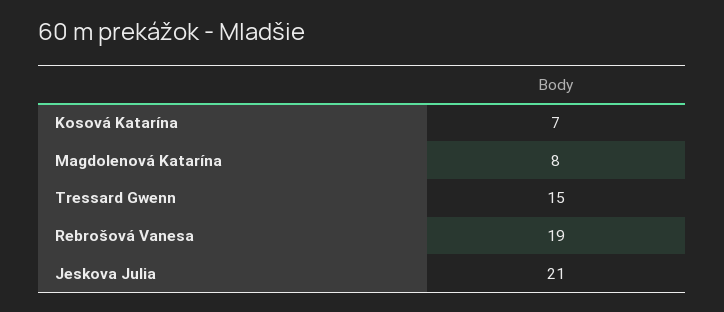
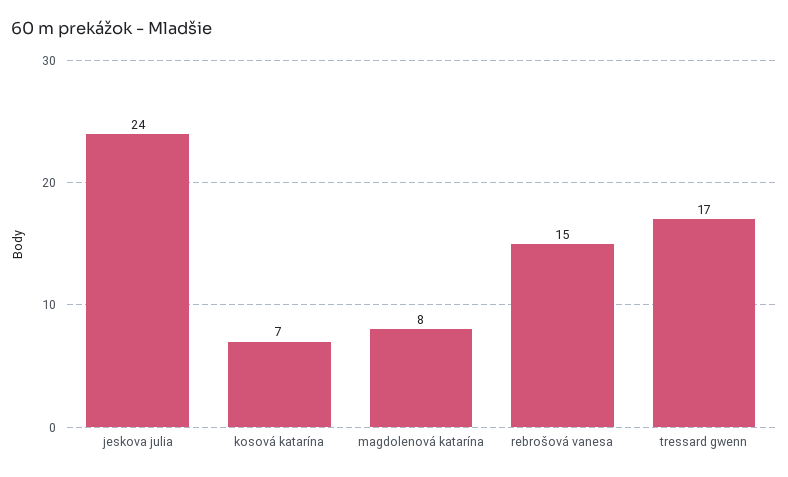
  {
    "Kosová Katarína": 7,
    "Magdolenová Katarína": 8,
-   "Tressard Gwenn": 15,
+   "Tressard Gwenn": 17,
-   "Rebrošová Vanesa": 19,
+   "Rebrošová Vanesa": 15,
-   "Jeskova Julia": 21
+   "Jeskova Julia": 24
  }

